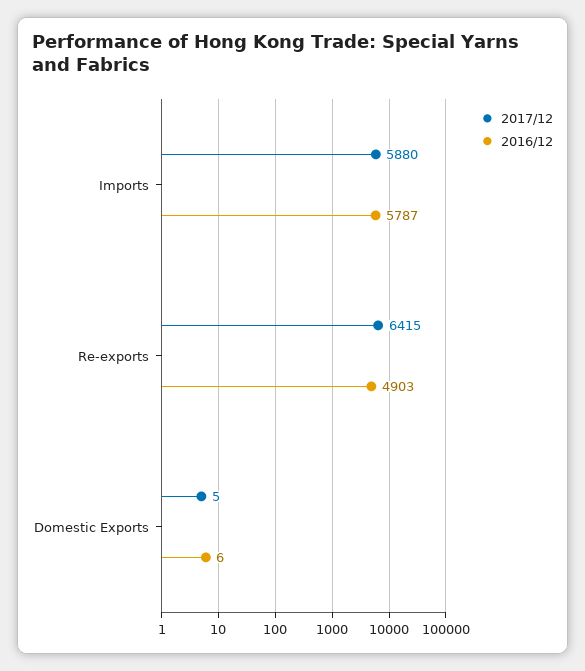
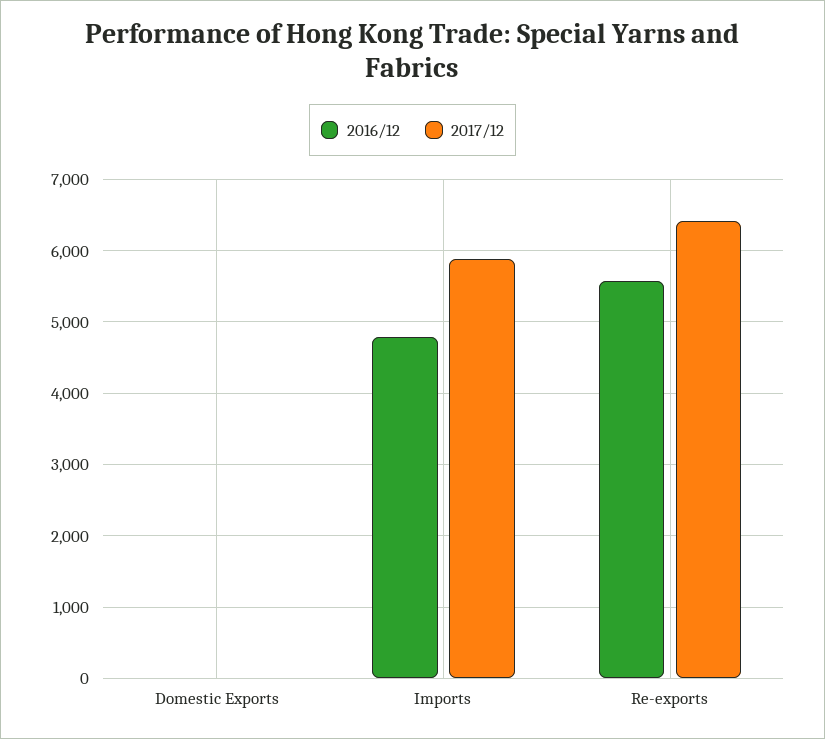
  {
    "2017/12": {
      "Imports": 5880,
      "Re-exports": 6415,
      "Domestic Exports": 5
    },
    "2016/12": {
-     "Imports": 5787,
+     "Imports": 4800,
-     "Re-exports": 4903,
+     "Re-exports": 5600,
      "Domestic Exports": 6
    }
  }

